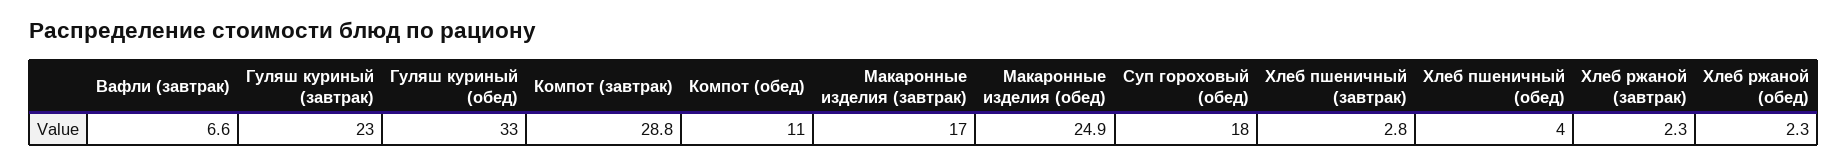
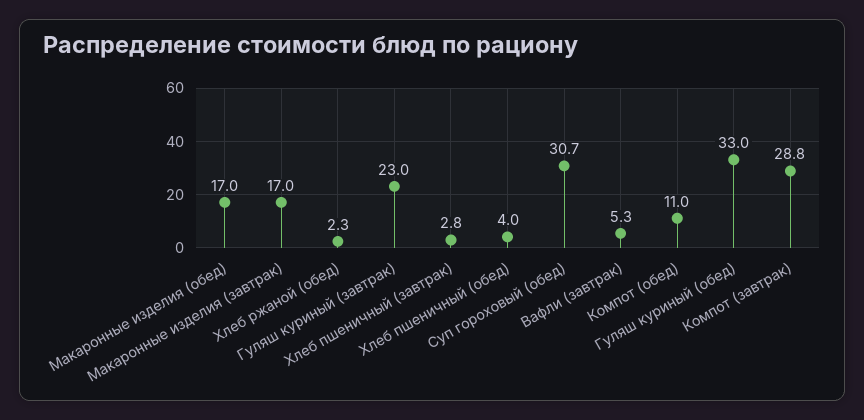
  {
-   "Вафли (завтрак)": 6.6,
+   "Вафли (завтрак)": 5.3,
    "Гуляш куриный (завтрак)": 23,
    "Гуляш куриный (обед)": 33,
    "Компот (завтрак)": 28.8,
    "Компот (обед)": 11,
    "Макаронные изделия (завтрак)": 17,
-   "Макаронные изделия (обед)": 24.9,
+   "Макаронные изделия (обед)": 17,
-   "Суп гороховый (обед)": 18,
+   "Суп гороховый (обед)": 30.7,
    "Хлеб пшеничный (завтрак)": 2.8,
    "Хлеб пшеничный (обед)": 4,
-   "Хлеб ржаной (завтрак)": 2.3,
    "Хлеб ржаной (обед)": 2.3
  }

